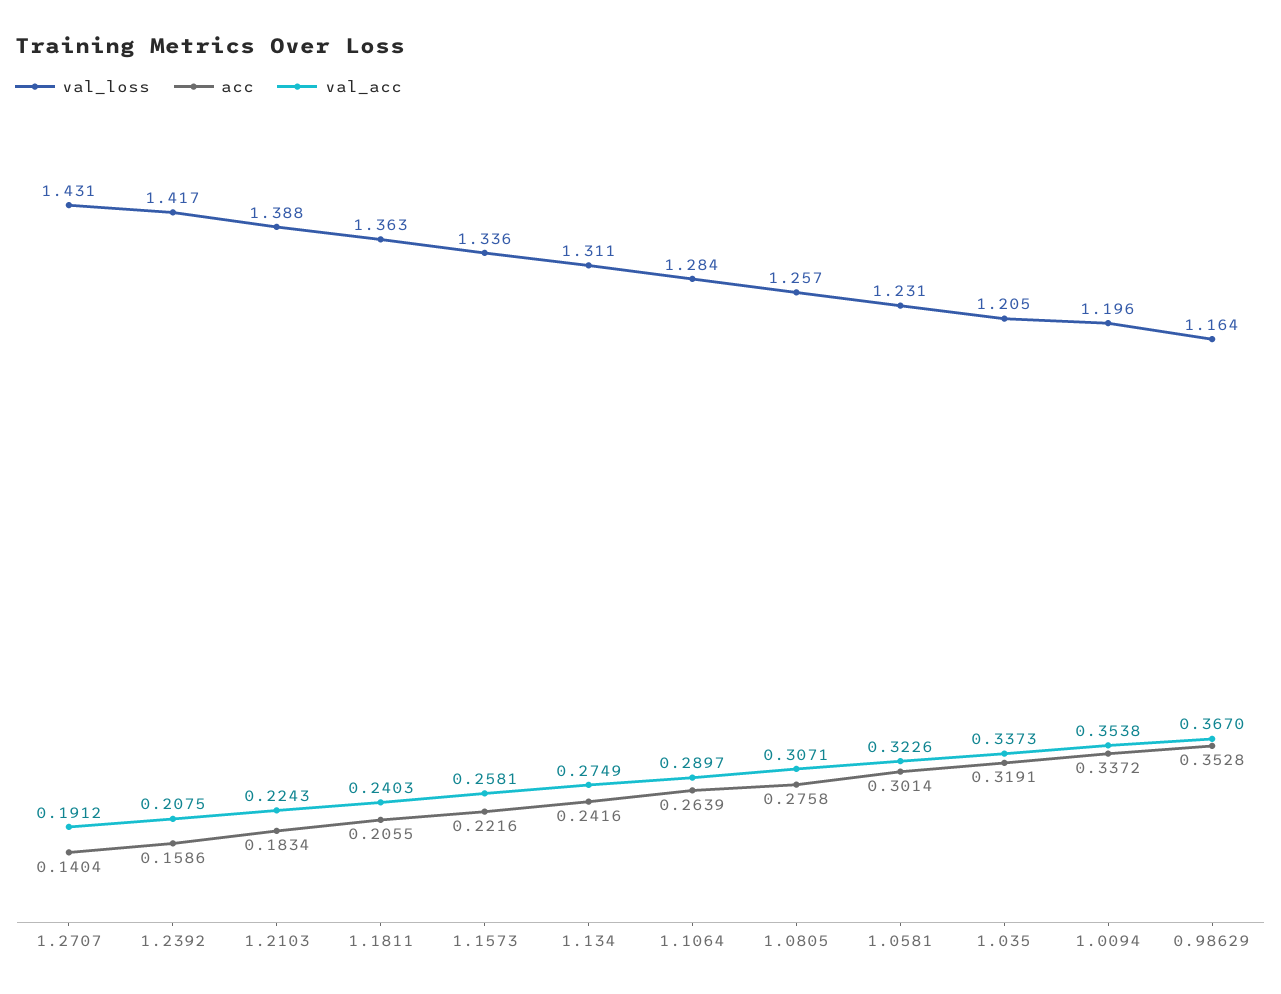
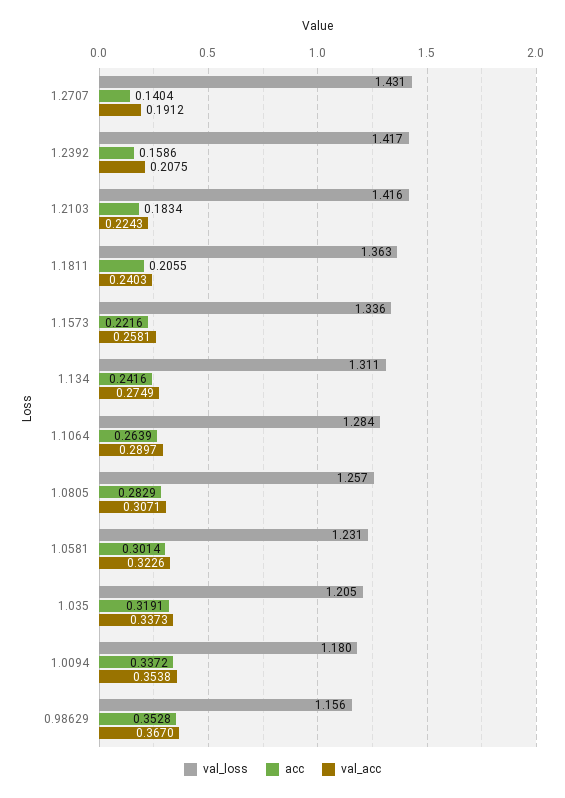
  {
    "val_loss": {
      "1.2707": 1.431,
      "1.2392": 1.417,
-     "1.2103": 1.388,
+     "1.2103": 1.416,
      "1.1811": 1.363,
      "1.1573": 1.336,
      "1.134": 1.311,
      "1.1064": 1.284,
      "1.0805": 1.257,
      "1.0581": 1.231,
      "1.035": 1.205,
-     "1.0094": 1.196,
+     "1.0094": 1.18,
-     "0.98629": 1.164
+     "0.98629": 1.156
    },
    "acc": {
      "1.2707": 0.1404,
      "1.2392": 0.1586,
      "1.2103": 0.1834,
      "1.1811": 0.2055,
      "1.1573": 0.2216,
      "1.134": 0.2416,
      "1.1064": 0.2639,
-     "1.0805": 0.2758,
+     "1.0805": 0.2829,
      "1.0581": 0.3014,
      "1.035": 0.3191,
      "1.0094": 0.3372,
      "0.98629": 0.3528
    },
    "val_acc": {
      "1.2707": 0.1912,
      "1.2392": 0.2075,
      "1.2103": 0.2243,
      "1.1811": 0.2403,
      "1.1573": 0.2581,
      "1.134": 0.2749,
      "1.1064": 0.2897,
      "1.0805": 0.3071,
      "1.0581": 0.3226,
      "1.035": 0.3373,
      "1.0094": 0.3538,
      "0.98629": 0.367
    }
  }

